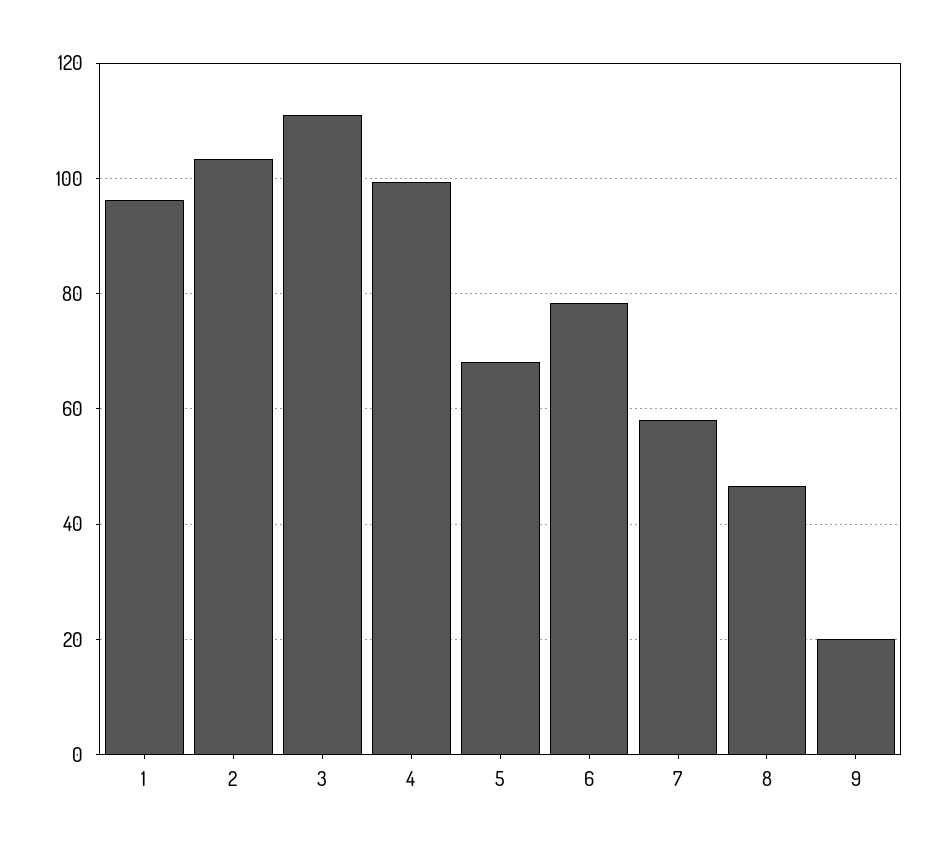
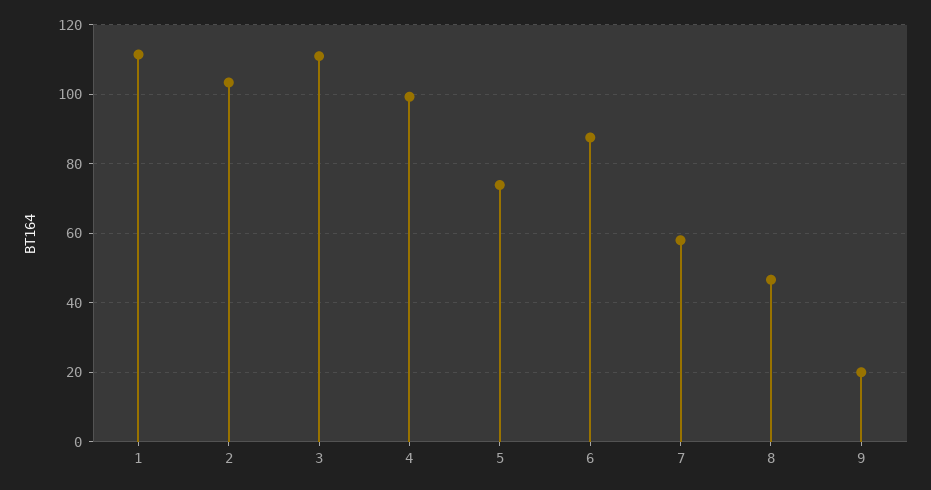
  {
-   "1": 96,
+   "1": 112,
    "2": 104,
    "3": 112,
    "4": 100,
-   "5": 68,
+   "5": 74,
-   "6": 78,
+   "6": 88,
    "7": 58,
    "8": 46,
    "9": 20
  }

